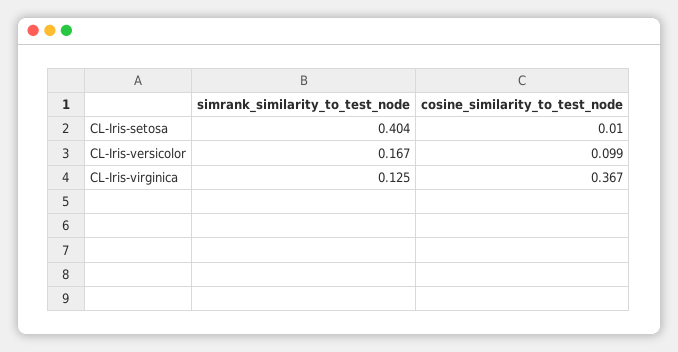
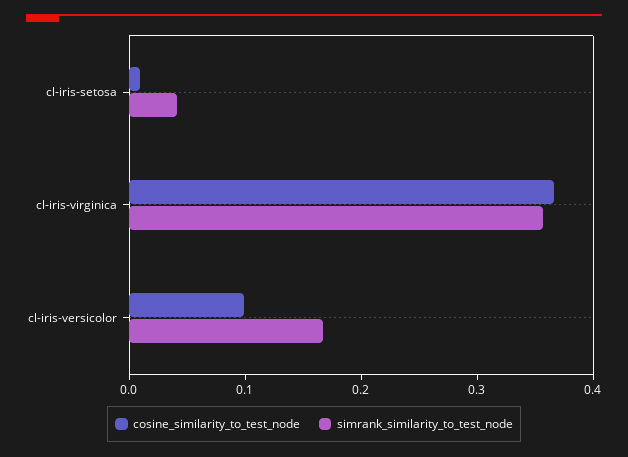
  {
    "simrank_similarity_to_test_node": {
-     "CL-Iris-setosa": 0.404,
+     "CL-Iris-setosa": 0.04,
      "CL-Iris-versicolor": 0.167,
-     "CL-Iris-virginica": 0.125
+     "CL-Iris-virginica": 0.36
    },
    "cosine_similarity_to_test_node": {
      "CL-Iris-setosa": 0.01,
      "CL-Iris-versicolor": 0.099,
      "CL-Iris-virginica": 0.367
    }
  }

